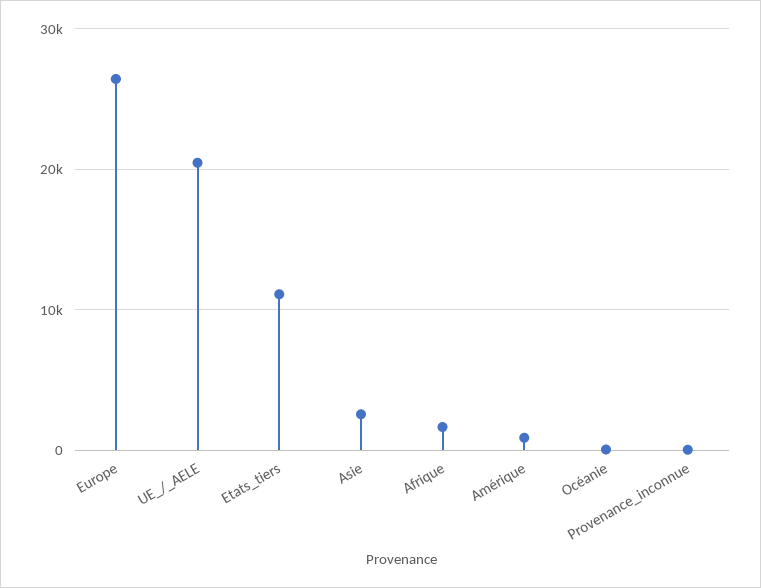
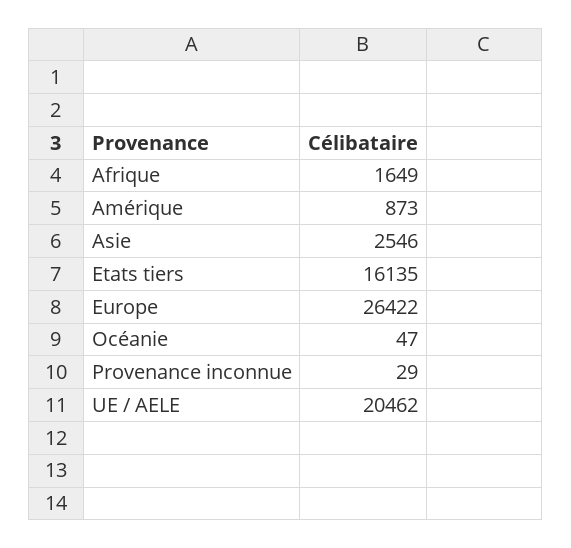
  {
    "Europe": 26422,
    "UE_/_AELE": 20462,
-   "Etats_tiers": 11000,
+   "Etats_tiers": 16135,
    "Asie": 2546,
    "Afrique": 1649,
    "Amérique": 873,
    "Océanie": 47,
    "Provenance_inconnue": 29
  }

